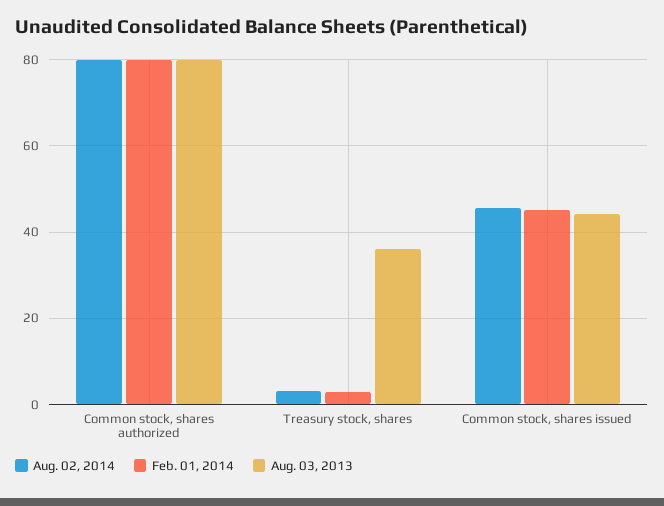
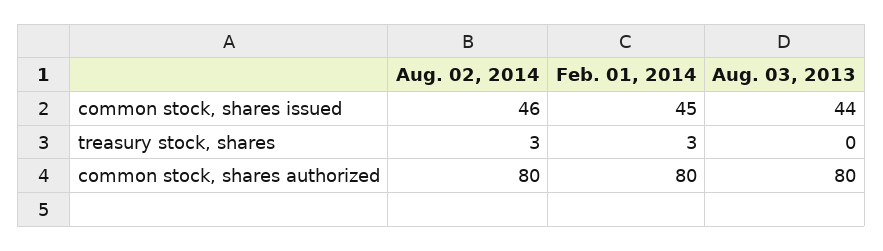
  {
    "Aug. 02, 2014": {
      "Common stock, shares authorized": 80,
      "Treasury stock, shares": 3,
      "Common stock, shares issued": 46
    },
    "Feb. 01, 2014": {
      "Common stock, shares authorized": 80,
      "Treasury stock, shares": 3,
      "Common stock, shares issued": 45
    },
    "Aug. 03, 2013": {
      "Common stock, shares authorized": 80,
-     "Treasury stock, shares": 36,
+     "Treasury stock, shares": 0,
      "Common stock, shares issued": 44
    }
  }

